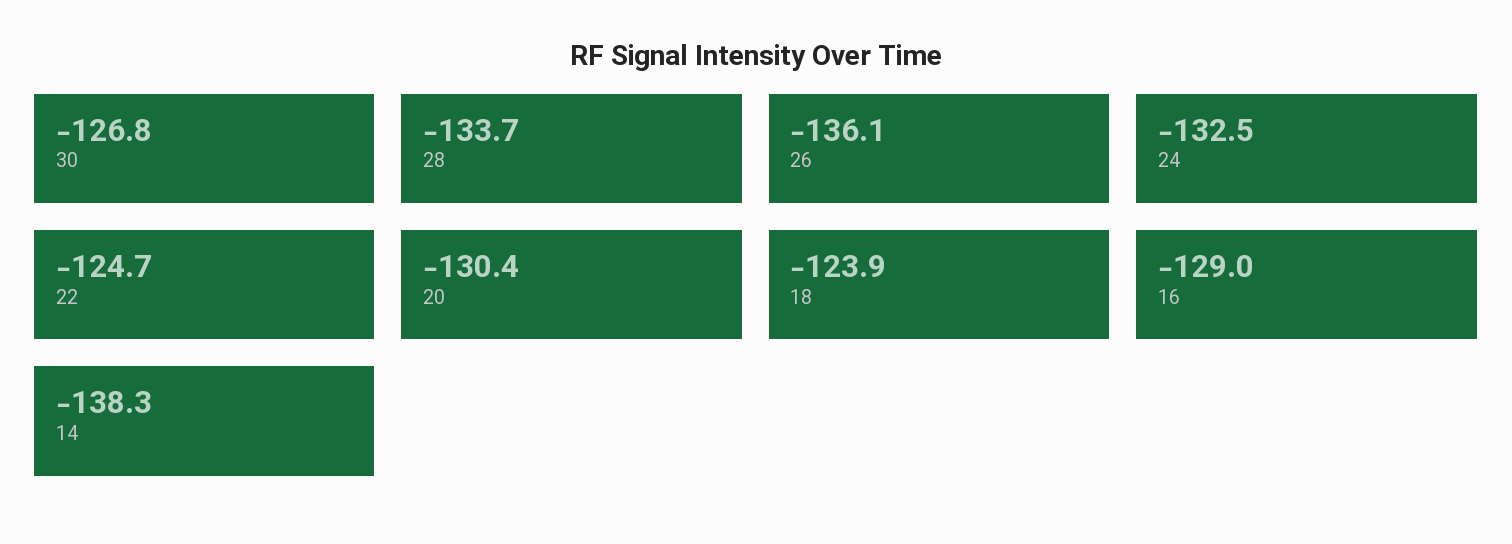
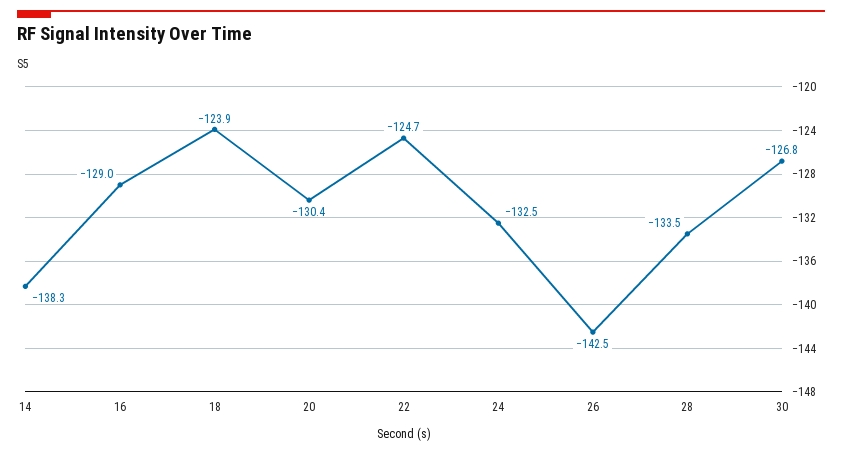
  {
    "30": -126.8,
-   "28": -133.7,
+   "28": -133.5,
-   "26": -136.1,
+   "26": -142.5,
    "24": -132.5,
    "22": -124.7,
    "20": -130.4,
    "18": -123.9,
    "16": -129,
    "14": -138.3
  }

